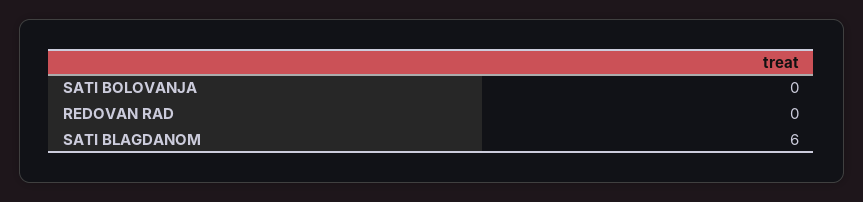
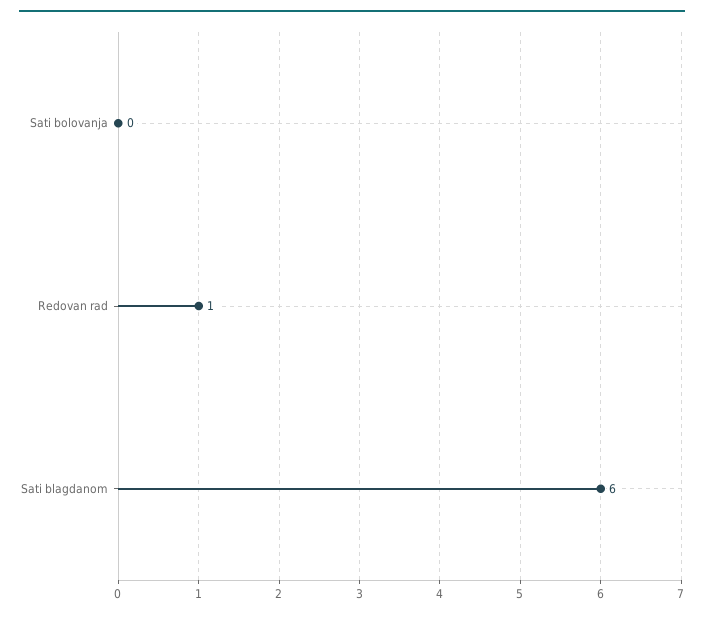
  {
    "SATI BOLOVANJA": 0,
-   "REDOVAN RAD": 0,
+   "REDOVAN RAD": 1,
    "SATI BLAGDANOM": 6
  }

